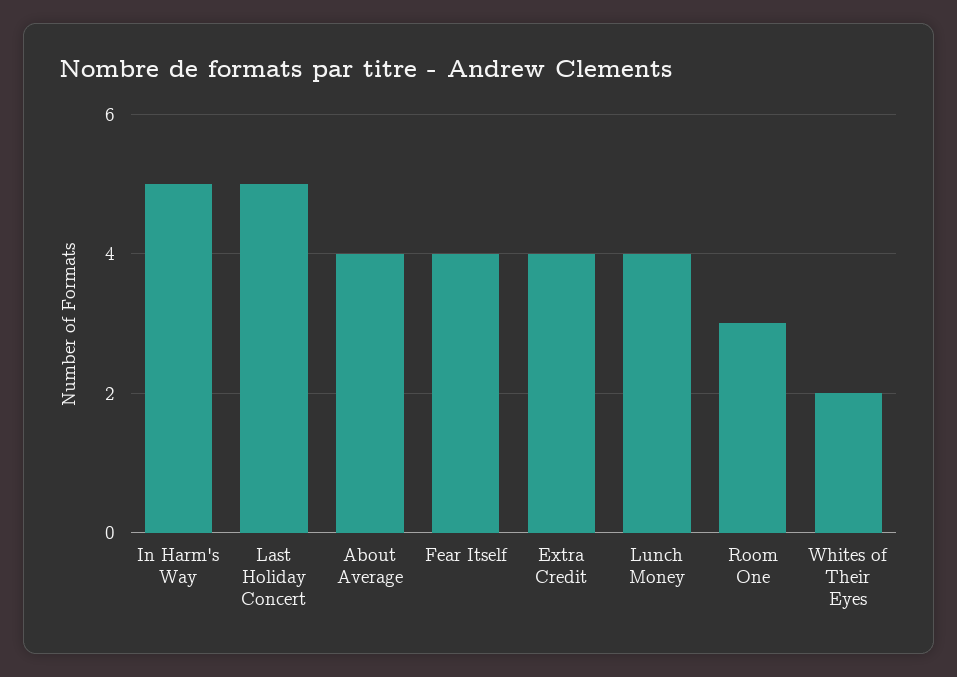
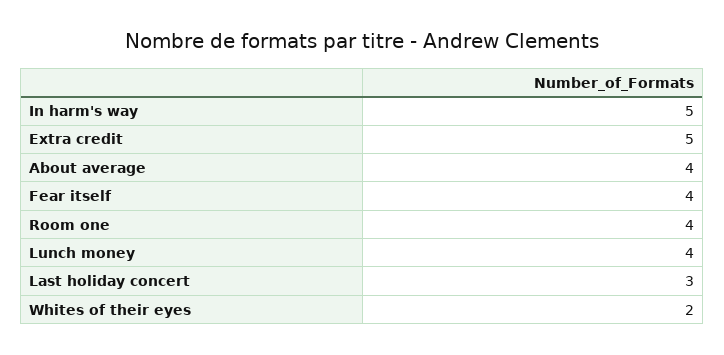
  {
    "In Harm's Way": 5,
-   "Last Holiday Concert": 5,
+   "Last Holiday Concert": 3,
    "About Average": 4,
    "Fear Itself": 4,
-   "Extra Credit": 4,
+   "Extra Credit": 5,
    "Lunch Money": 4,
-   "Room One": 3,
+   "Room One": 4,
    "Whites of Their Eyes": 2
  }

